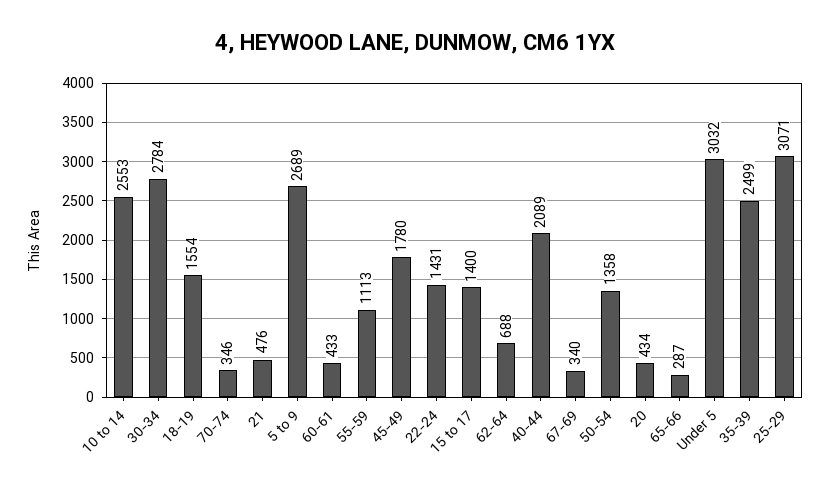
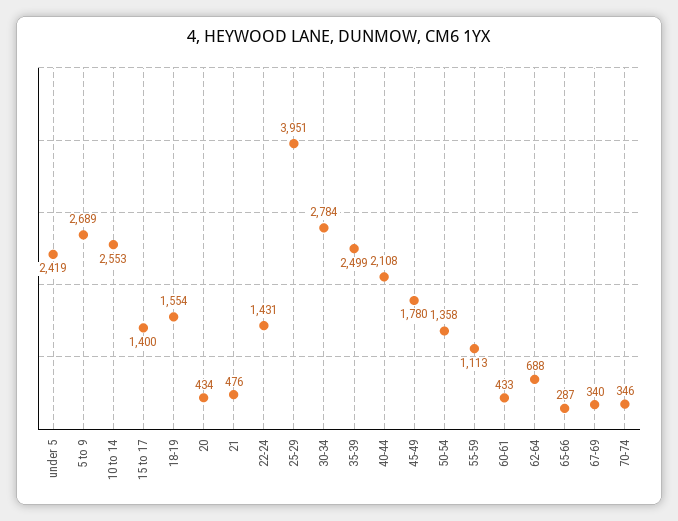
  {
    "10 to 14": 2553,
    "30-34": 2784,
    "18-19": 1554,
    "70-74": 346,
    "21": 476,
    "5 to 9": 2689,
    "60-61": 433,
    "55-59": 1113,
    "45-49": 1780,
    "22-24": 1431,
    "15 to 17": 1400,
    "62-64": 688,
-   "40-44": 2089,
+   "40-44": 2108,
    "67-69": 340,
    "50-54": 1358,
    "20": 434,
    "65-66": 287,
-   "Under 5": 3032,
+   "Under 5": 2419,
    "35-39": 2499,
-   "25-29": 3071
+   "25-29": 3951
  }

